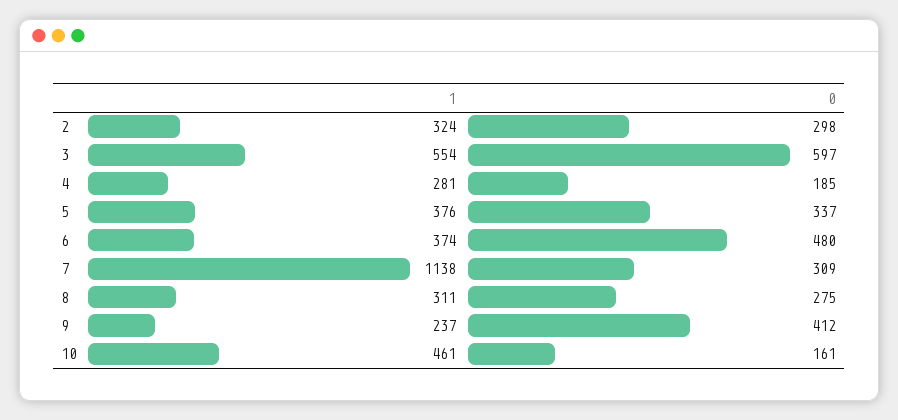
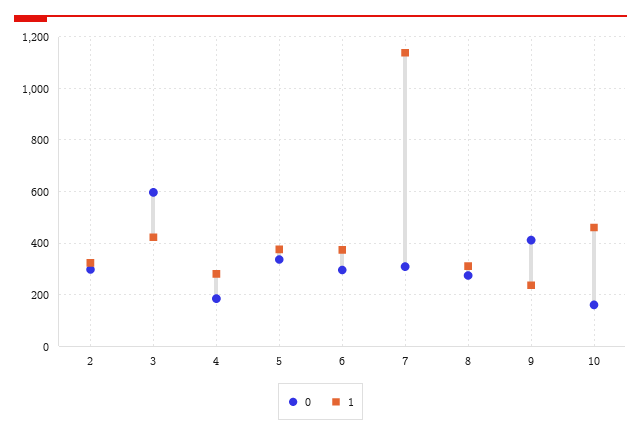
  {
    "1": {
      "2": 324,
-     "3": 554,
+     "3": 425,
      "4": 281,
      "5": 376,
      "6": 374,
      "7": 1138,
      "8": 311,
      "9": 237,
      "10": 461
    },
    "0": {
      "2": 298,
      "3": 597,
      "4": 185,
      "5": 337,
-     "6": 480,
+     "6": 300,
      "7": 309,
      "8": 275,
      "9": 412,
      "10": 161
    }
  }

